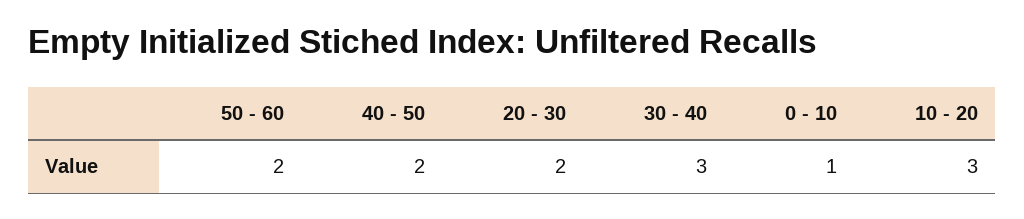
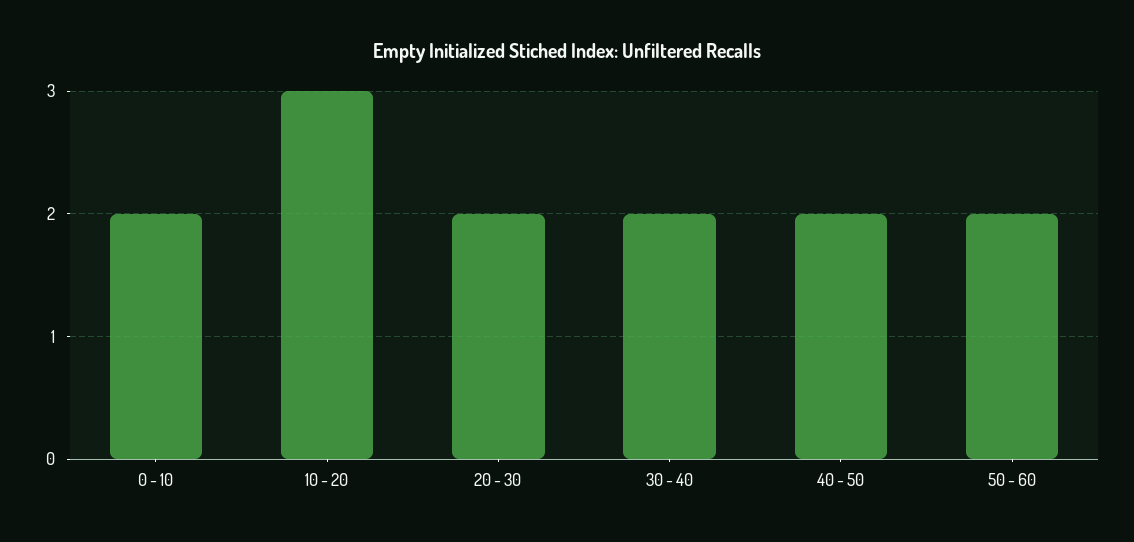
  {
    "50 - 60": 2,
    "40 - 50": 2,
    "20 - 30": 2,
-   "30 - 40": 3,
+   "30 - 40": 2,
-   "0 - 10": 1,
+   "0 - 10": 2,
    "10 - 20": 3
  }

